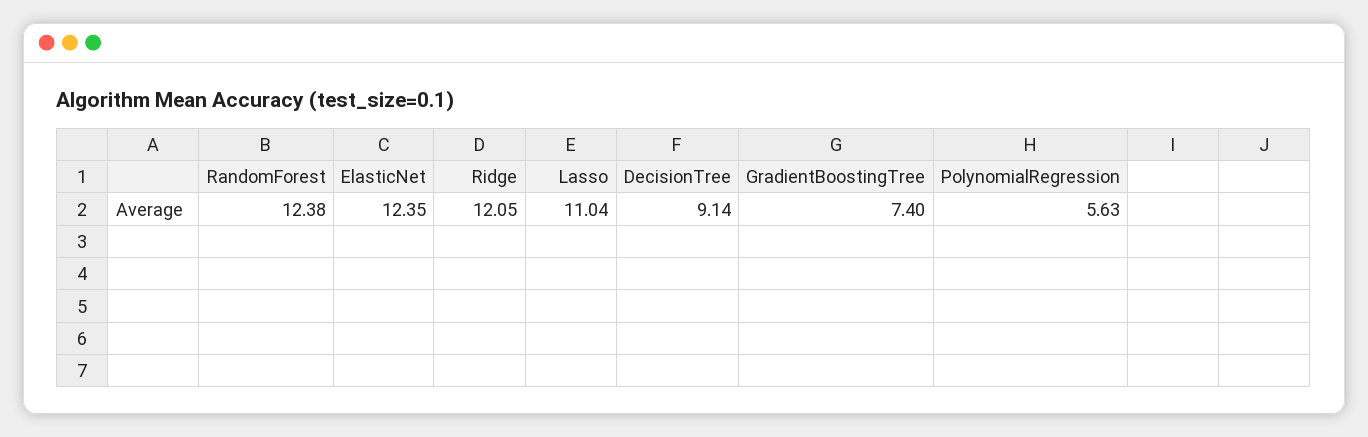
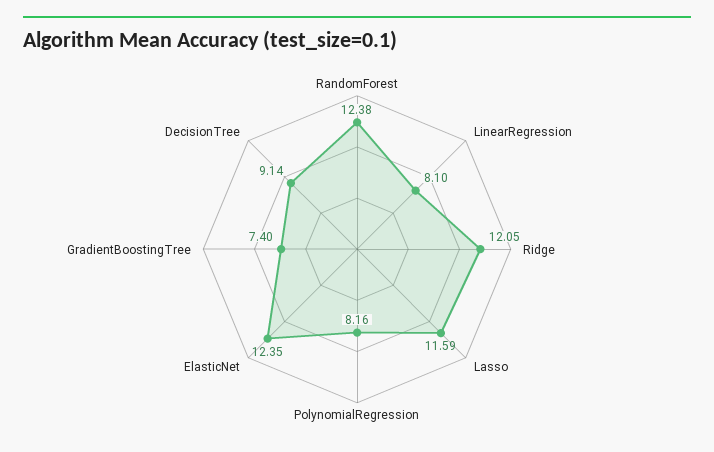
  {
    "RandomForest": 12.38,
    "ElasticNet": 12.35,
    "Ridge": 12.05,
-   "Lasso": 11.04,
+   "Lasso": 11.59,
    "DecisionTree": 9.14,
    "GradientBoostingTree": 7.4,
-   "PolynomialRegression": 5.63
+   "PolynomialRegression": 8.16,
+   "LinearRegression": 8.1
  }

